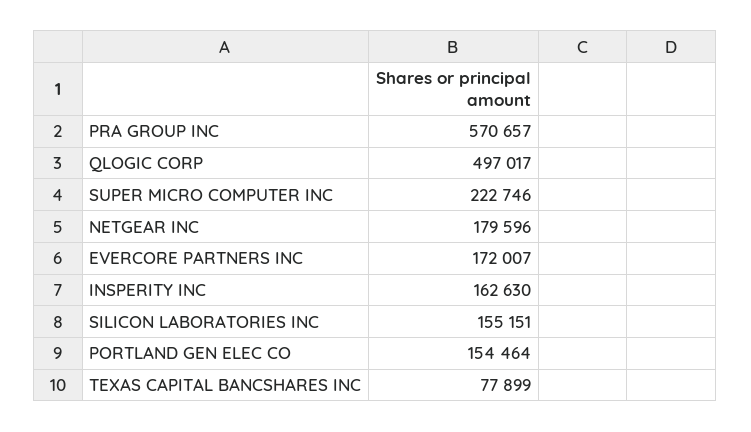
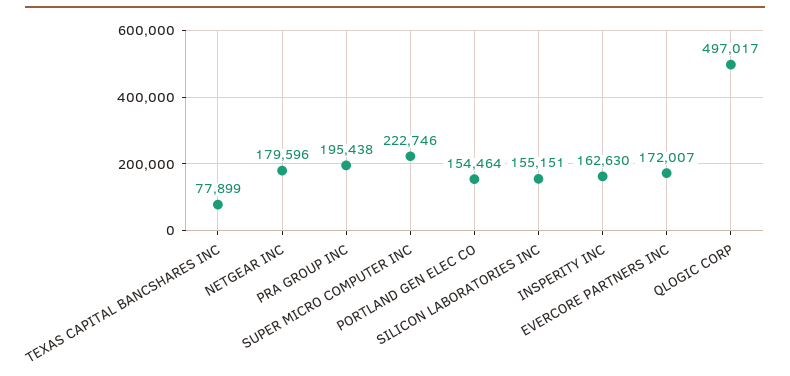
  {
-   "PRA GROUP INC": 570657,
+   "PRA GROUP INC": 195438,
    "QLOGIC CORP": 497017,
    "SUPER MICRO COMPUTER INC": 222746,
    "NETGEAR INC": 179596,
    "EVERCORE PARTNERS INC": 172007,
    "INSPERITY INC": 162630,
    "SILICON LABORATORIES INC": 155151,
    "PORTLAND GEN ELEC CO": 154464,
    "TEXAS CAPITAL BANCSHARES INC": 77899
  }

